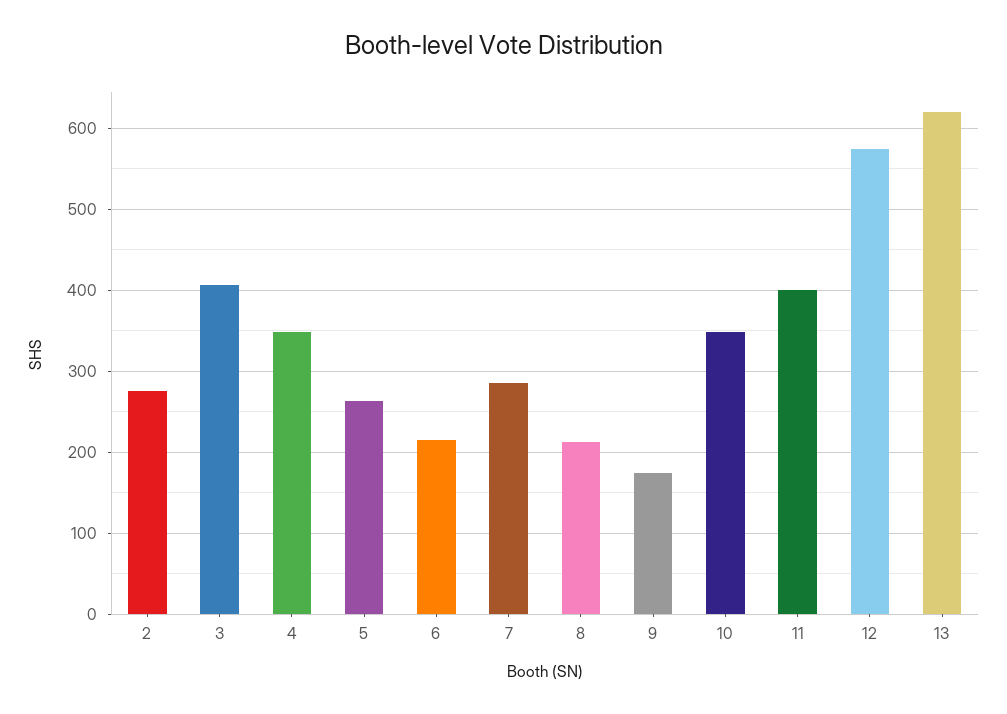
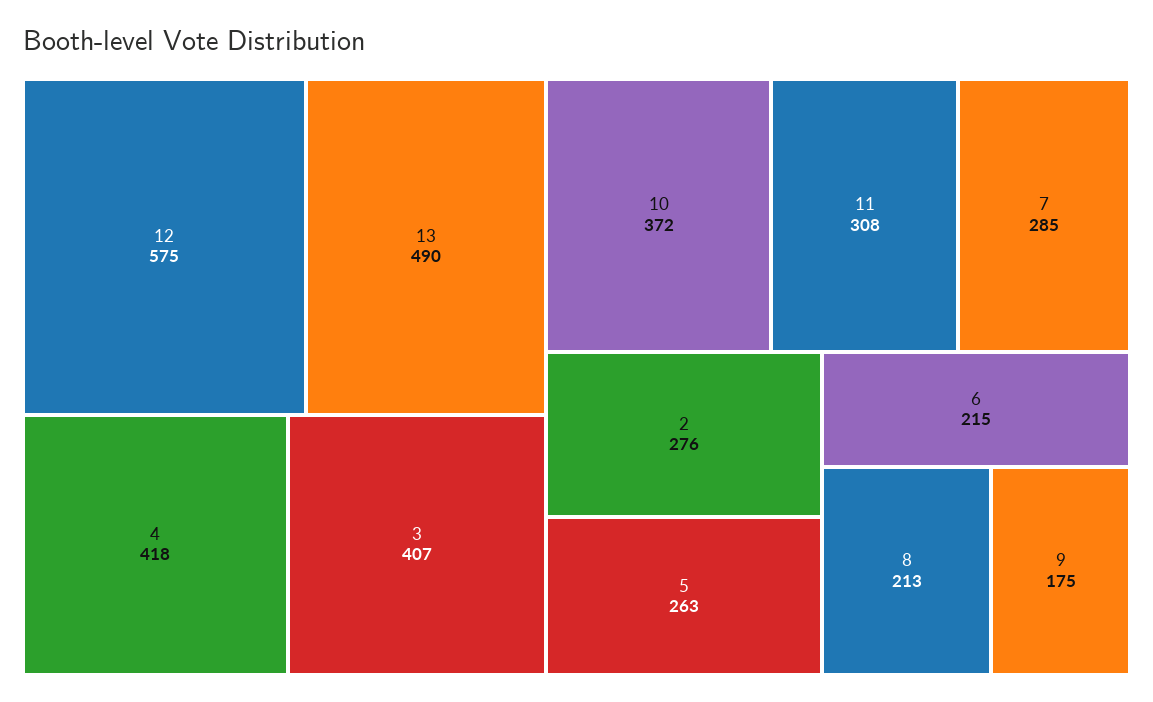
  {
    "2": 276,
    "3": 407,
-   "4": 350,
+   "4": 418,
    "5": 263,
    "6": 215,
    "7": 285,
    "8": 213,
    "9": 175,
-   "10": 350,
+   "10": 372,
-   "11": 400,
+   "11": 308,
    "12": 575,
-   "13": 620
+   "13": 490
  }

